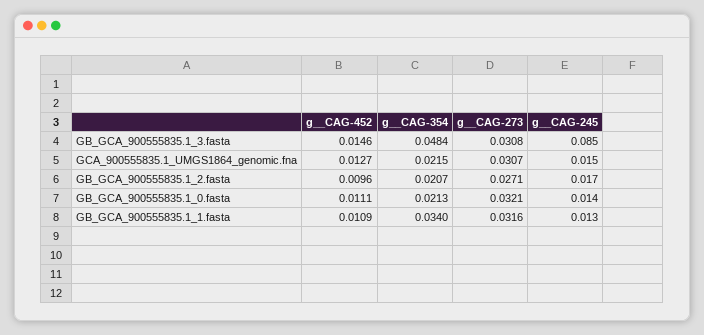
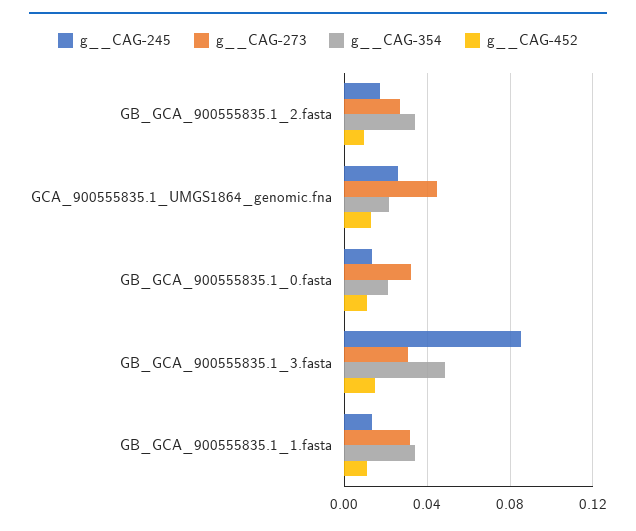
  {
    "g__CAG-452": {
      "GB_GCA_900555835.1_3.fasta": 0.0146,
      "GCA_900555835.1_UMGS1864_genomic.fna": 0.0127,
      "GB_GCA_900555835.1_2.fasta": 0.0096,
      "GB_GCA_900555835.1_0.fasta": 0.0111,
      "GB_GCA_900555835.1_1.fasta": 0.0109
    },
    "g__CAG-354": {
      "GB_GCA_900555835.1_3.fasta": 0.0484,
      "GCA_900555835.1_UMGS1864_genomic.fna": 0.0215,
-     "GB_GCA_900555835.1_2.fasta": 0.0207,
+     "GB_GCA_900555835.1_2.fasta": 0.035,
      "GB_GCA_900555835.1_0.fasta": 0.0213,
      "GB_GCA_900555835.1_1.fasta": 0.034
    },
    "g__CAG-273": {
      "GB_GCA_900555835.1_3.fasta": 0.0308,
-     "GCA_900555835.1_UMGS1864_genomic.fna": 0.0307,
+     "GCA_900555835.1_UMGS1864_genomic.fna": 0.045,
      "GB_GCA_900555835.1_2.fasta": 0.0271,
      "GB_GCA_900555835.1_0.fasta": 0.0321,
      "GB_GCA_900555835.1_1.fasta": 0.0316
    },
    "g__CAG-245": {
      "GB_GCA_900555835.1_3.fasta": 0.085,
-     "GCA_900555835.1_UMGS1864_genomic.fna": 0.015,
+     "GCA_900555835.1_UMGS1864_genomic.fna": 0.025,
      "GB_GCA_900555835.1_2.fasta": 0.017,
      "GB_GCA_900555835.1_0.fasta": 0.014,
      "GB_GCA_900555835.1_1.fasta": 0.013
    }
  }

